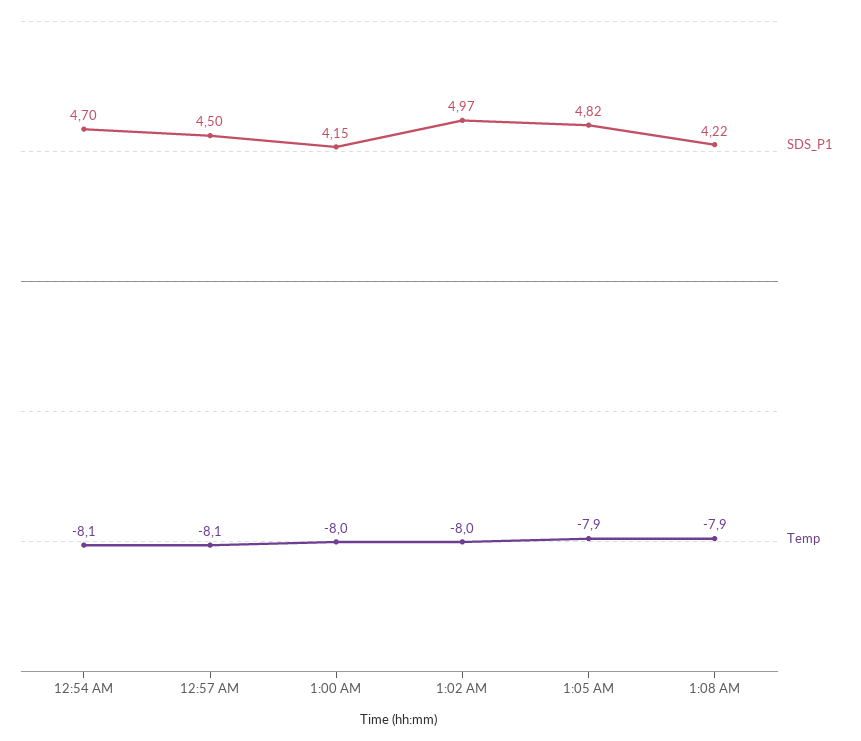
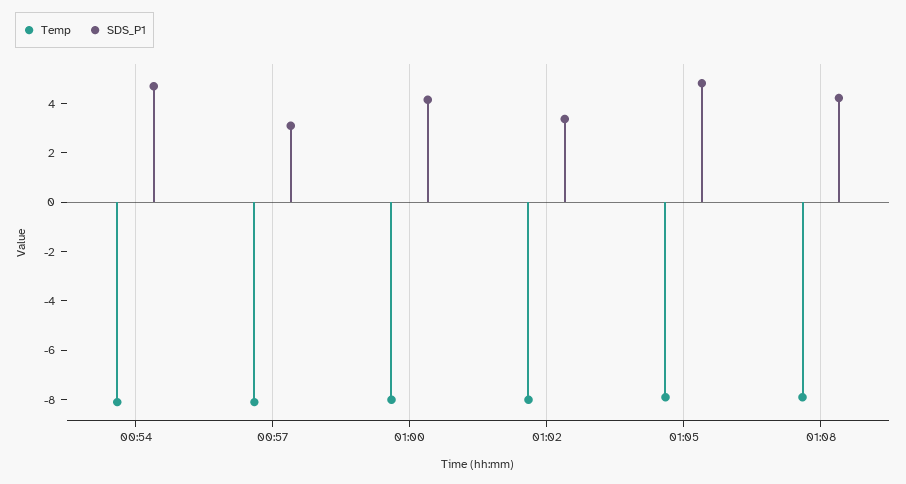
  {
    "SDS_P1": {
      "12:54 AM": 4.7,
-     "12:57 AM": 4.5,
+     "12:57 AM": 3,
      "1:00 AM": 4.15,
-     "1:02 AM": 4.97,
+     "1:02 AM": 3.5,
      "1:05 AM": 4.82,
      "1:08 AM": 4.22
    },
    "Temp": {
      "12:54 AM": -8.1,
      "12:57 AM": -8.1,
      "1:00 AM": -8,
      "1:02 AM": -8,
      "1:05 AM": -7.9,
      "1:08 AM": -7.9
    }
  }

